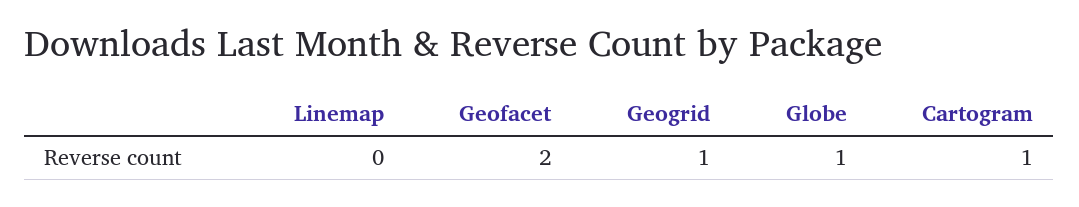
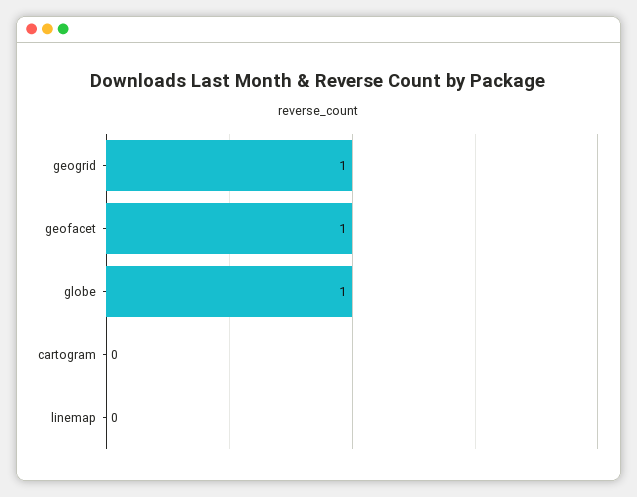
  {
    "Linemap": 0,
-   "Geofacet": 2,
+   "Geofacet": 1,
    "Geogrid": 1,
    "Globe": 1,
-   "Cartogram": 1
+   "Cartogram": 0
  }

